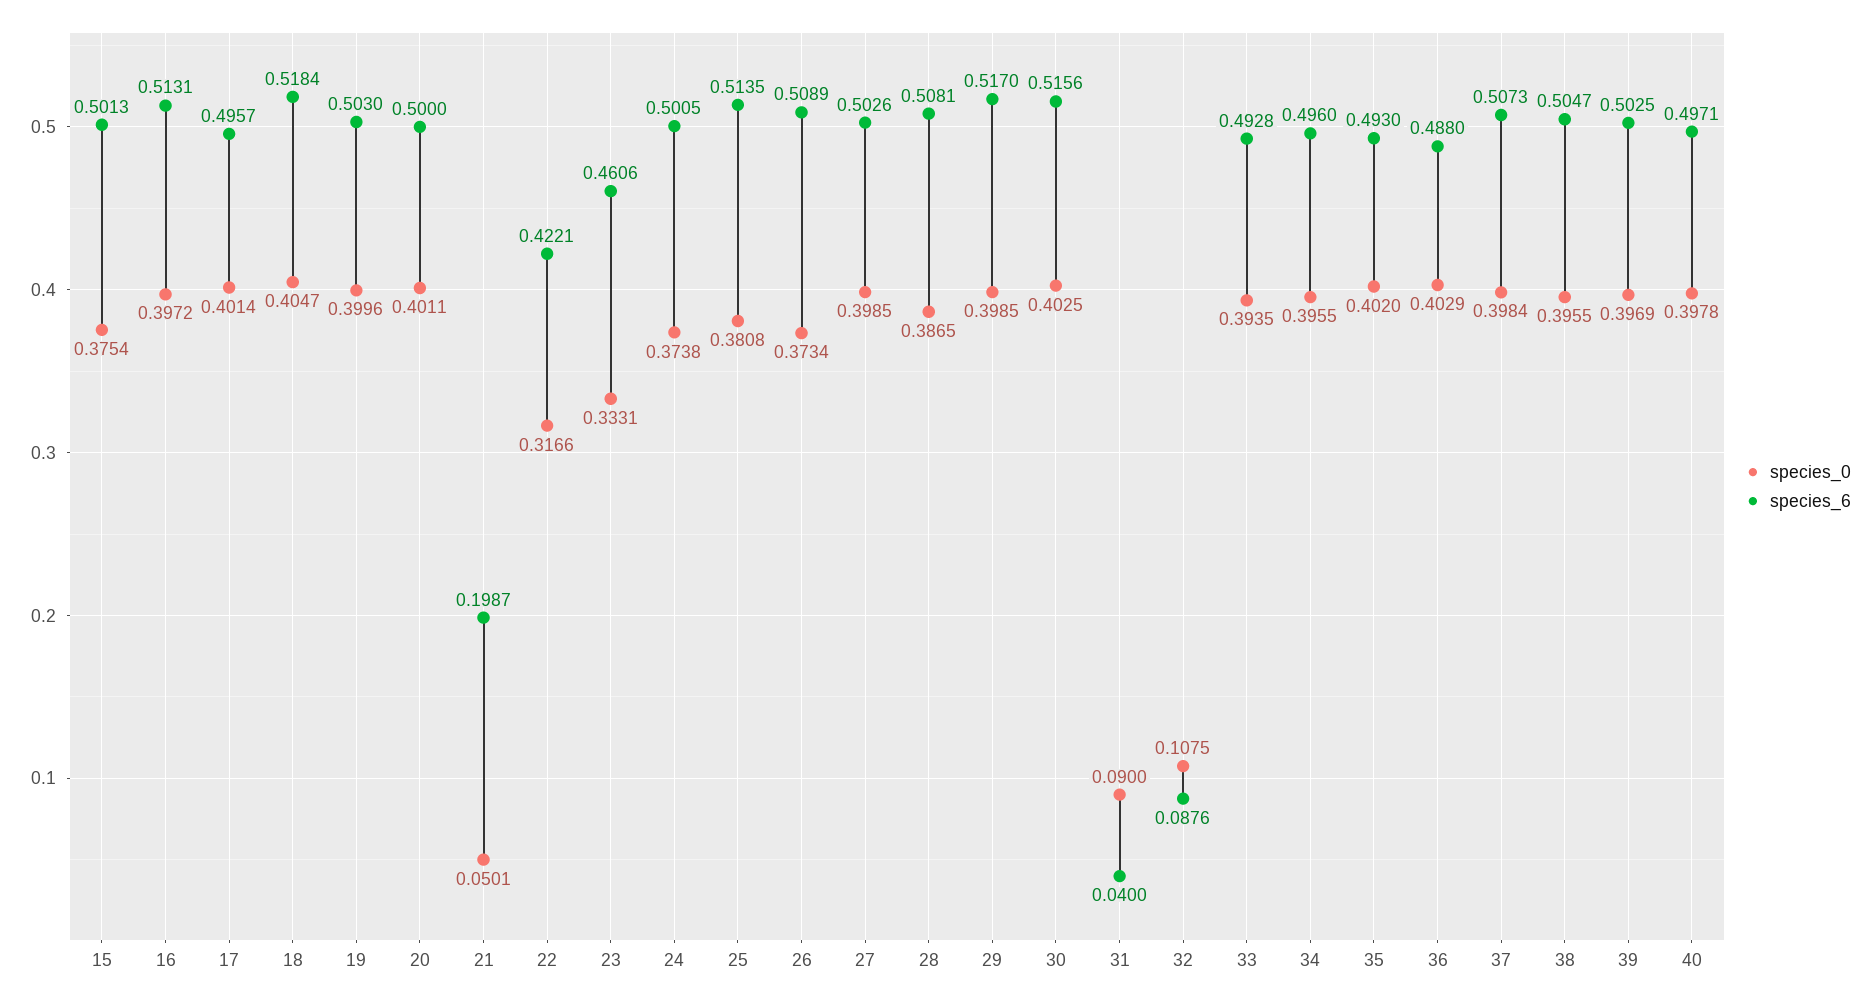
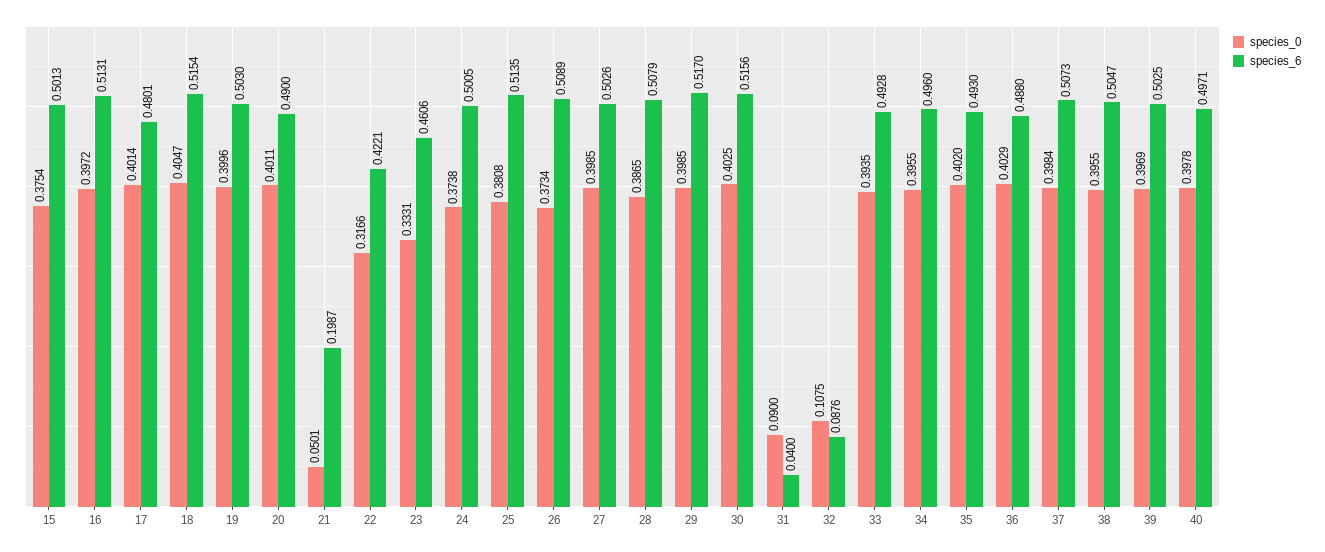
  {
    "species_0": {
      "15": 0.3754,
      "16": 0.3972,
      "17": 0.4014,
      "18": 0.4047,
      "19": 0.3996,
      "20": 0.4011,
      "21": 0.0501,
      "22": 0.3166,
      "23": 0.3331,
      "24": 0.3738,
      "25": 0.3808,
      "26": 0.3734,
      "27": 0.3985,
      "28": 0.3865,
      "29": 0.3985,
      "30": 0.4025,
      "31": 0.09,
      "32": 0.1075,
      "33": 0.3935,
      "34": 0.3955,
      "35": 0.402,
      "36": 0.4029,
      "37": 0.3984,
      "38": 0.3955,
      "39": 0.3969,
      "40": 0.3978
    },
    "species_6": {
      "15": 0.5013,
      "16": 0.5131,
-     "17": 0.4957,
+     "17": 0.4801,
-     "18": 0.5184,
+     "18": 0.5154,
      "19": 0.503,
-     "20": 0.5,
+     "20": 0.49,
      "21": 0.1987,
      "22": 0.4221,
      "23": 0.4606,
      "24": 0.5005,
      "25": 0.5135,
      "26": 0.5089,
      "27": 0.5026,
-     "28": 0.5081,
+     "28": 0.5079,
      "29": 0.517,
      "30": 0.5156,
      "31": 0.04,
      "32": 0.0876,
      "33": 0.4928,
      "34": 0.496,
      "35": 0.493,
      "36": 0.488,
      "37": 0.5073,
      "38": 0.5047,
      "39": 0.5025,
      "40": 0.4971
    }
  }

